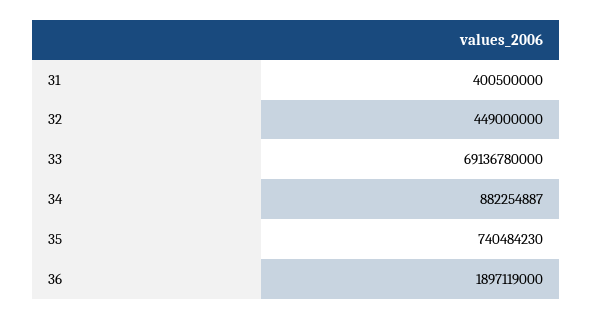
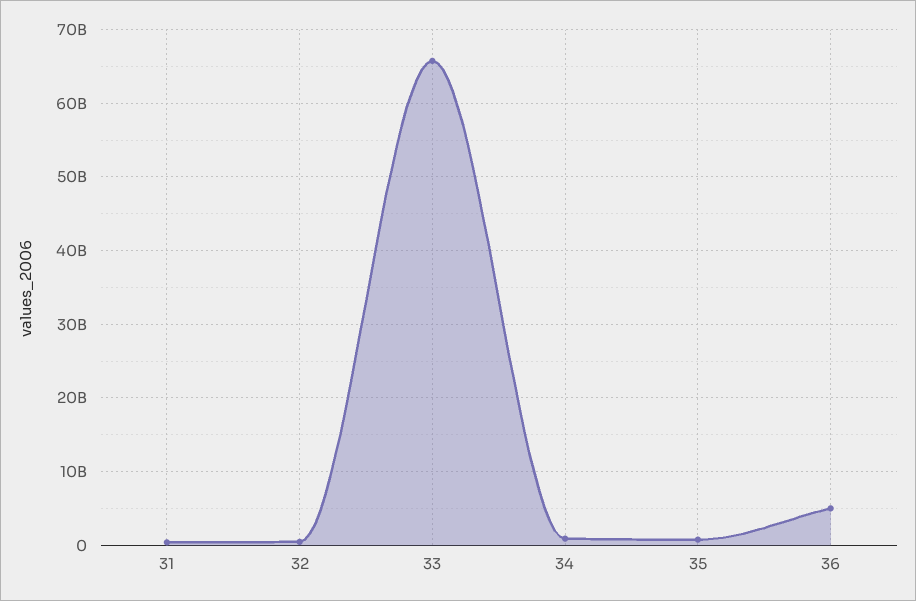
  {
    "31": 400500000,
    "32": 449000000,
-   "33": 69136780000,
+   "33": 66000000000,
    "34": 882254887,
    "35": 740484230,
-   "36": 1897119000
+   "36": 5000000000
  }

